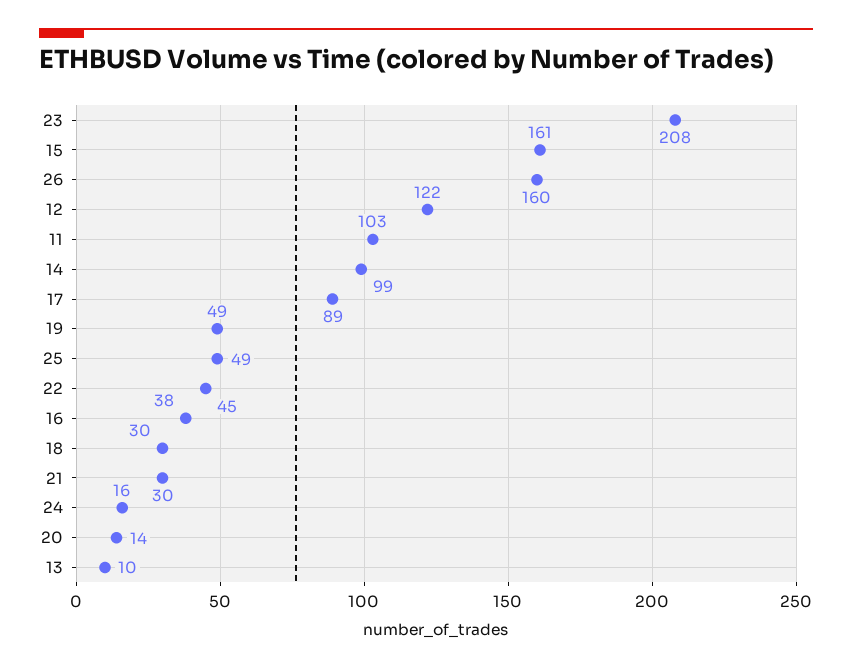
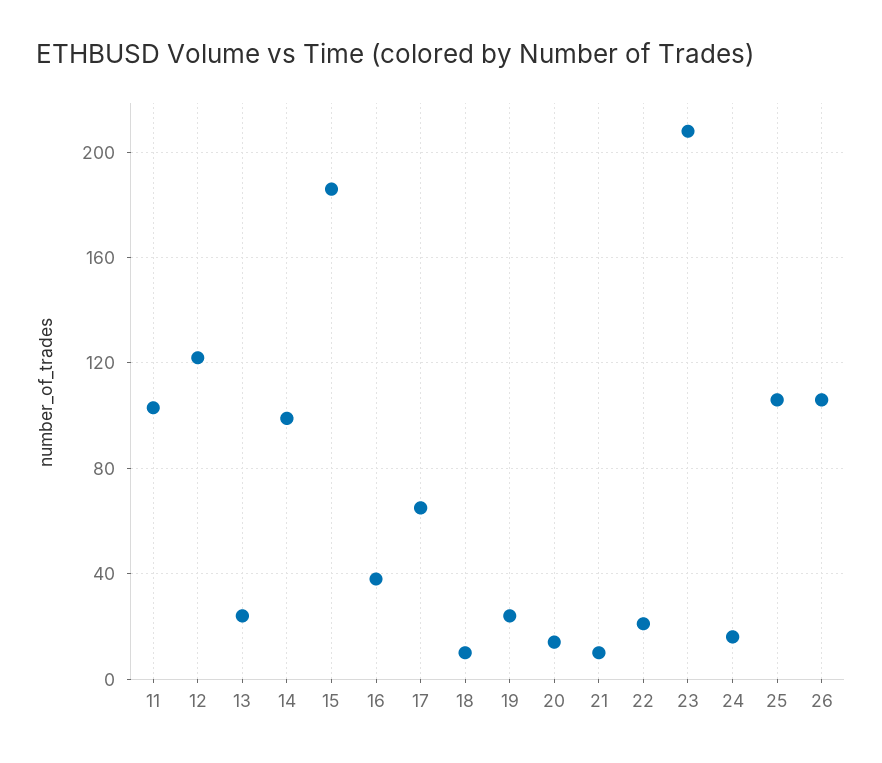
  {
    "23": 208,
-   "15": 161,
+   "15": 185,
-   "26": 160,
+   "26": 105,
    "12": 122,
    "11": 103,
    "14": 99,
-   "17": 89,
+   "17": 65,
-   "19": 49,
+   "19": 25,
-   "25": 49,
+   "25": 105,
-   "22": 45,
+   "22": 20,
    "16": 38,
-   "18": 30,
+   "18": 10,
-   "21": 30,
+   "21": 10,
    "24": 16,
    "20": 14,
-   "13": 10
+   "13": 25
  }

